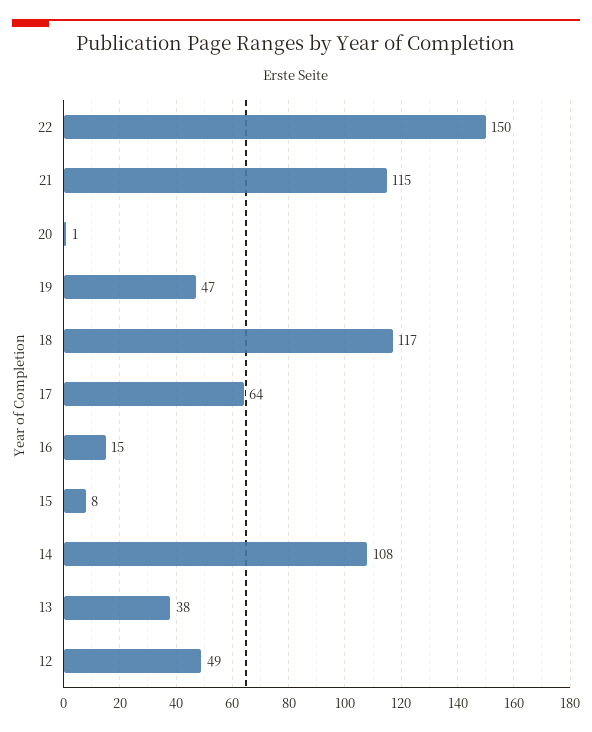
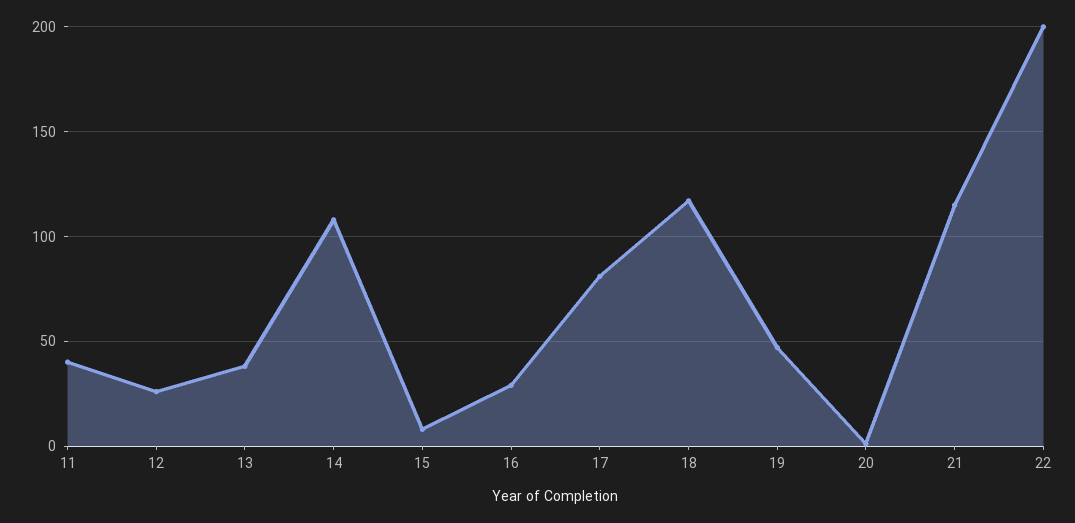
  {
-   "22": 150,
+   "22": 200,
    "21": 115,
    "20": 1,
    "19": 47,
    "18": 117,
-   "17": 64,
+   "17": 80,
-   "16": 15,
+   "16": 30,
    "15": 8,
    "14": 108,
    "13": 38,
-   "12": 49
+   "12": 25,
+   "11": 40
  }

